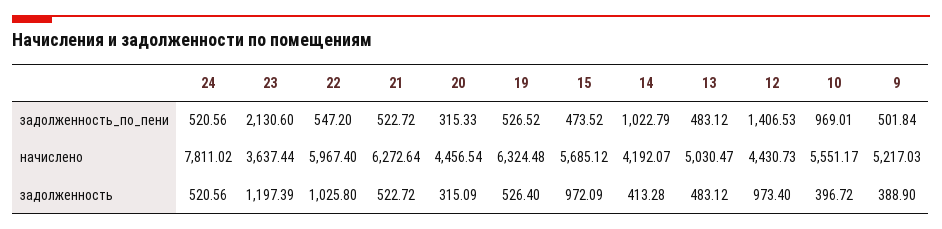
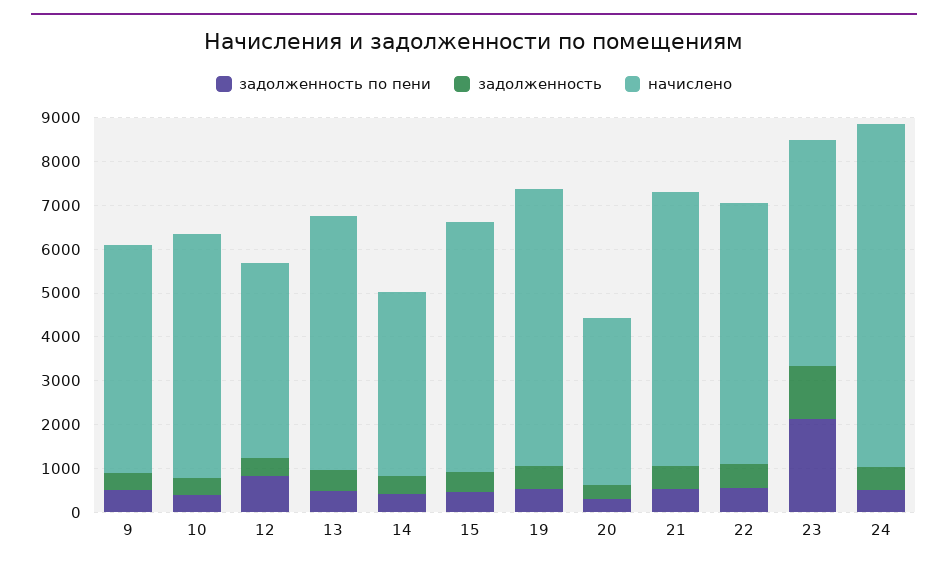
  {
    "задолженность_по_пени": {
      "24": 520.56,
      "23": 2130.6,
      "22": 547.2,
      "21": 522.72,
      "20": 315.33,
      "19": 526.52,
      "15": 473.52,
-     "14": 1022.79,
+     "14": 400,
      "13": 483.12,
-     "12": 1406.53,
+     "12": 800,
-     "10": 969.01,
+     "10": 400,
      "9": 501.84
    },
    "начислено": {
      "24": 7811.02,
-     "23": 3637.44,
+     "23": 5200,
      "22": 5967.4,
      "21": 6272.64,
-     "20": 4456.54,
+     "20": 3800,
      "19": 6324.48,
      "15": 5685.12,
      "14": 4192.07,
-     "13": 5030.47,
+     "13": 5800,
      "12": 4430.73,
      "10": 5551.17,
      "9": 5217.03
    },
    "задолженность": {
      "24": 520.56,
      "23": 1197.39,
-     "22": 1025.8,
+     "22": 600,
      "21": 522.72,
      "20": 315.09,
      "19": 526.4,
-     "15": 972.09,
+     "15": 400,
      "14": 413.28,
      "13": 483.12,
-     "12": 973.4,
+     "12": 400,
      "10": 396.72,
      "9": 388.9
    }
  }

